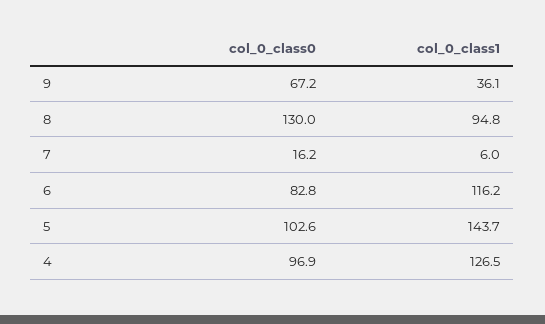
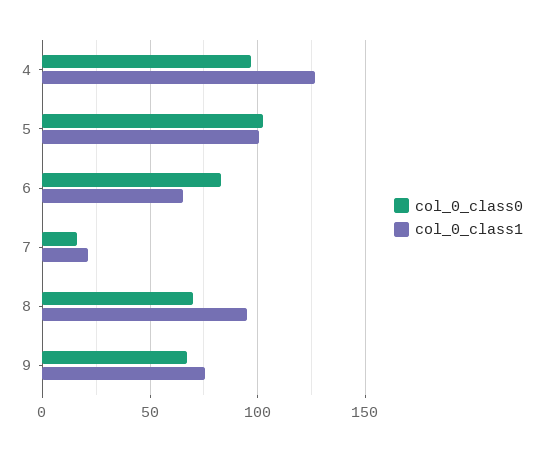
  {
    "col_0_class0": {
      "9": 67.2,
-     "8": 130,
+     "8": 70,
      "7": 16.2,
      "6": 82.8,
      "5": 102.6,
      "4": 96.9
    },
    "col_0_class1": {
-     "9": 36.1,
+     "9": 75,
      "8": 94.8,
-     "7": 6,
+     "7": 20,
-     "6": 116.2,
+     "6": 65,
-     "5": 143.7,
+     "5": 100,
      "4": 126.5
    }
  }

